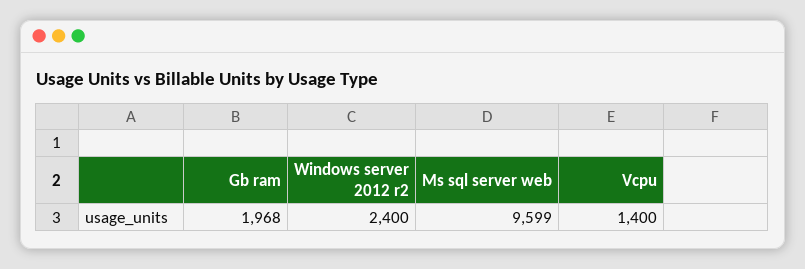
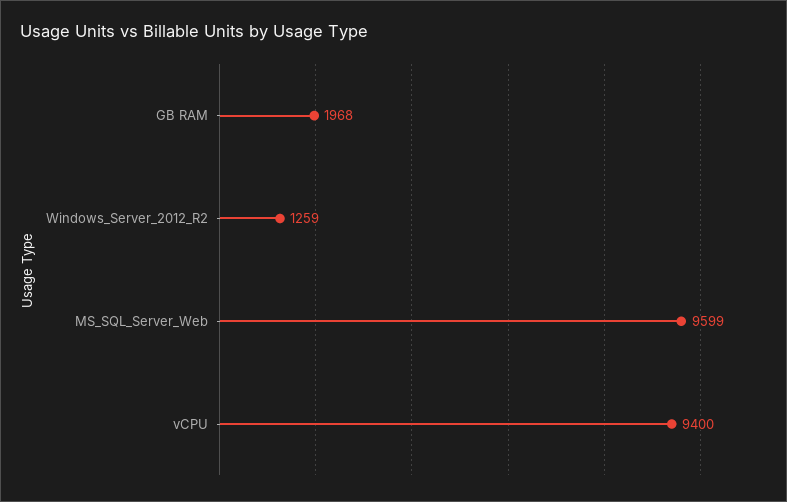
  {
    "Gb ram": 1968,
-   "Windows server 2012 r2": 2400,
+   "Windows server 2012 r2": 1259,
    "Ms sql server web": 9599,
-   "Vcpu": 1400
+   "Vcpu": 9400
  }

